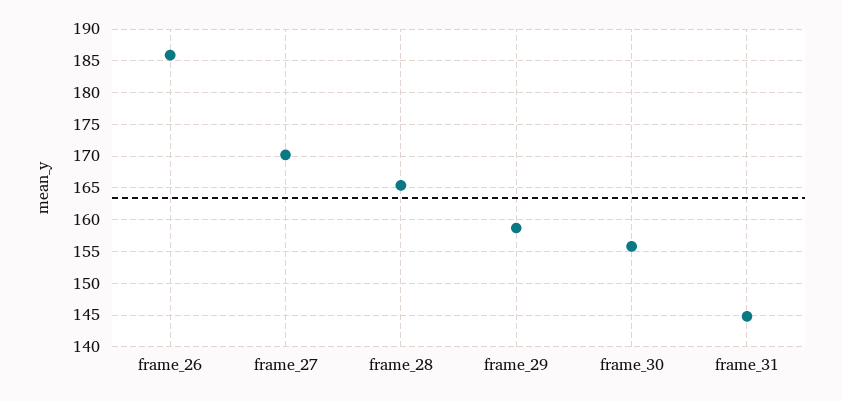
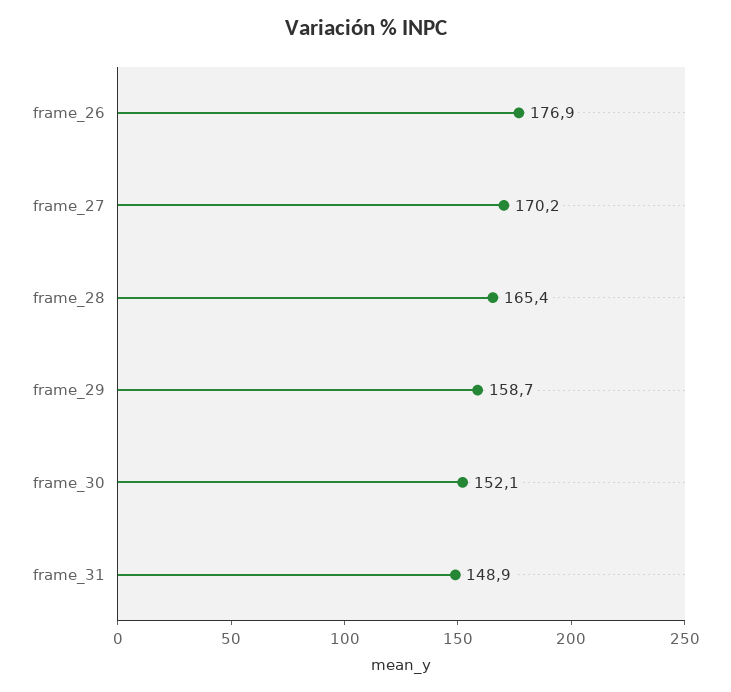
  {
-   "frame_26": 186,
+   "frame_26": 176.9,
    "frame_27": 170.2,
    "frame_28": 165.4,
    "frame_29": 158.7,
-   "frame_30": 156,
+   "frame_30": 152.1,
-   "frame_31": 145
+   "frame_31": 148.9
  }

